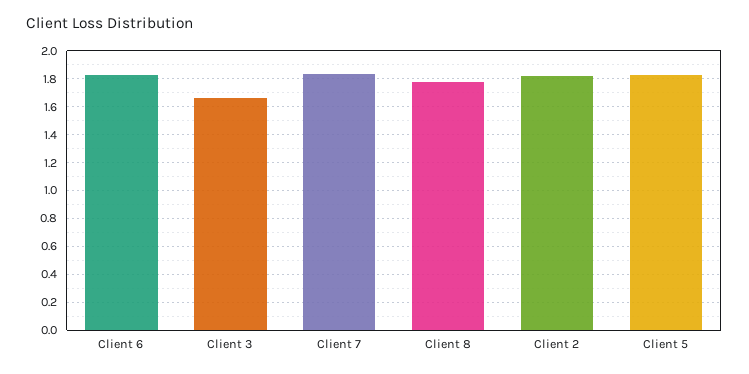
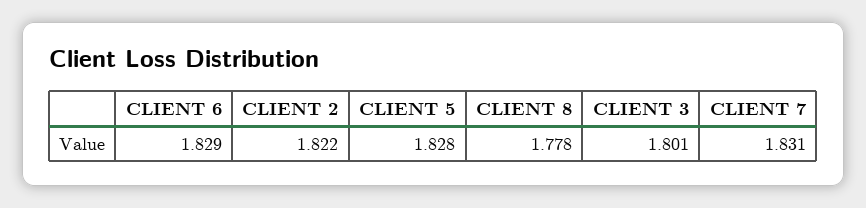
  {
    "Client 6": 1.829,
-   "Client 3": 1.65,
+   "Client 3": 1.801,
    "Client 7": 1.831,
    "Client 8": 1.778,
    "Client 2": 1.822,
    "Client 5": 1.828
  }

